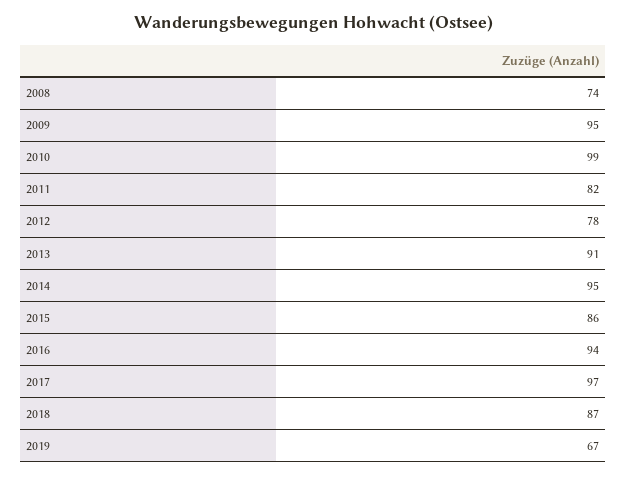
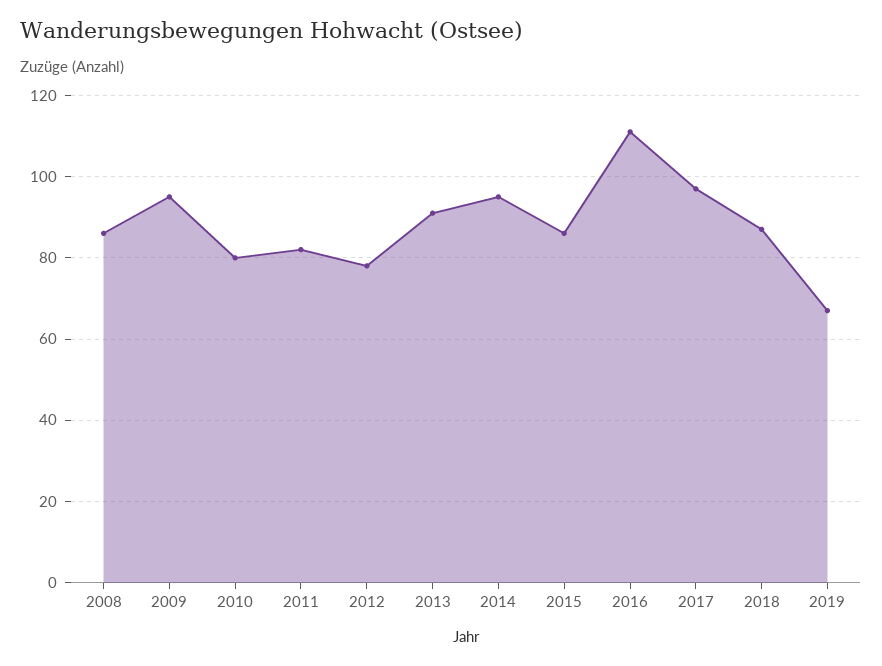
  {
-   "2008": 74,
+   "2008": 85,
    "2009": 95,
-   "2010": 99,
+   "2010": 80,
    "2011": 82,
    "2012": 78,
    "2013": 91,
    "2014": 95,
    "2015": 86,
-   "2016": 94,
+   "2016": 110,
    "2017": 97,
    "2018": 87,
    "2019": 67
  }

